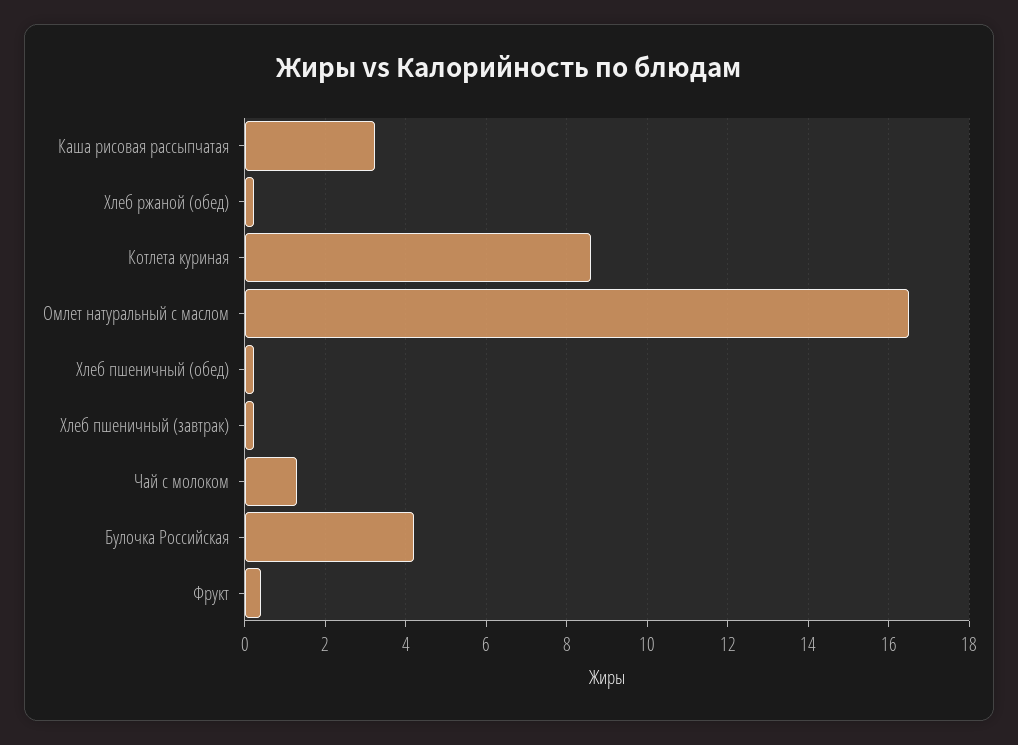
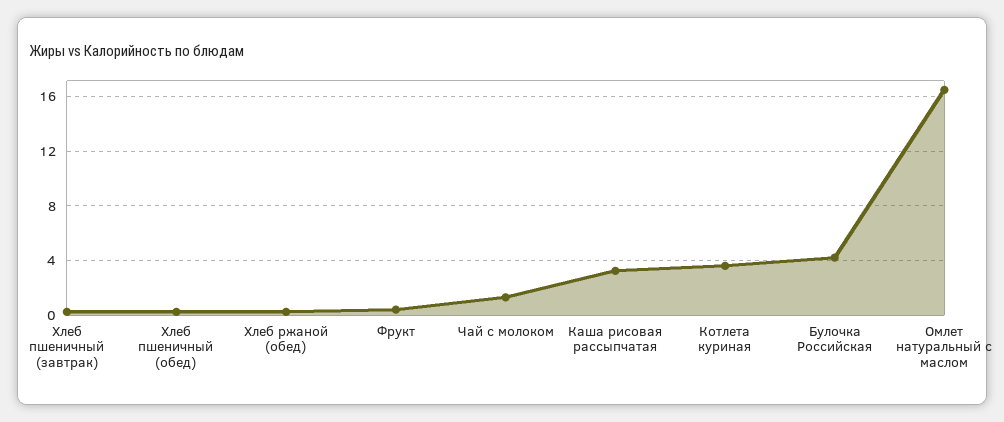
  {
    "Каша рисовая рассыпчатая": 3.2,
    "Хлеб ржаной (обед)": 0.2,
-   "Котлета куриная": 8.6,
+   "Котлета куриная": 3.5,
    "Омлет натуральный с маслом": 16.4,
    "Хлеб пшеничный (обед)": 0.2,
    "Хлеб пшеничный (завтрак)": 0.2,
    "Чай с молоком": 1.4,
    "Булочка Российская": 4.2,
    "Фрукт": 0.4
  }

